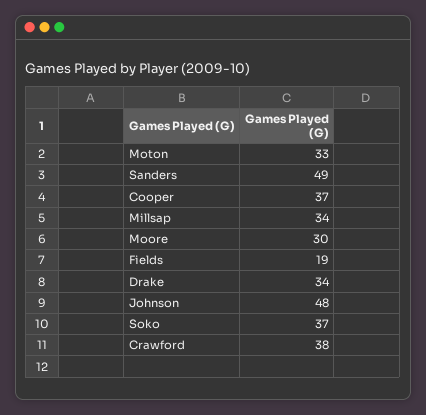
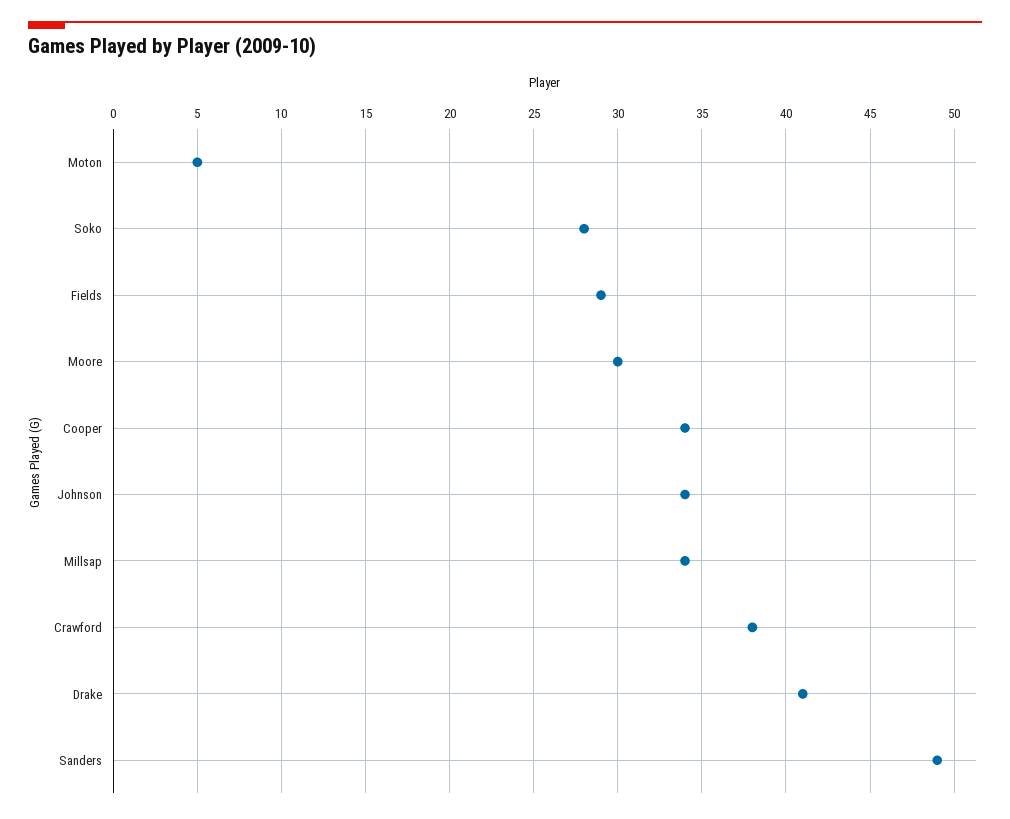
  {
-   "Moton": 33,
+   "Moton": 5,
    "Sanders": 49,
-   "Cooper": 37,
+   "Cooper": 34,
    "Millsap": 34,
    "Moore": 30,
-   "Fields": 19,
+   "Fields": 29,
-   "Drake": 34,
+   "Drake": 41,
-   "Johnson": 48,
+   "Johnson": 34,
-   "Soko": 37,
+   "Soko": 28,
    "Crawford": 38
  }

